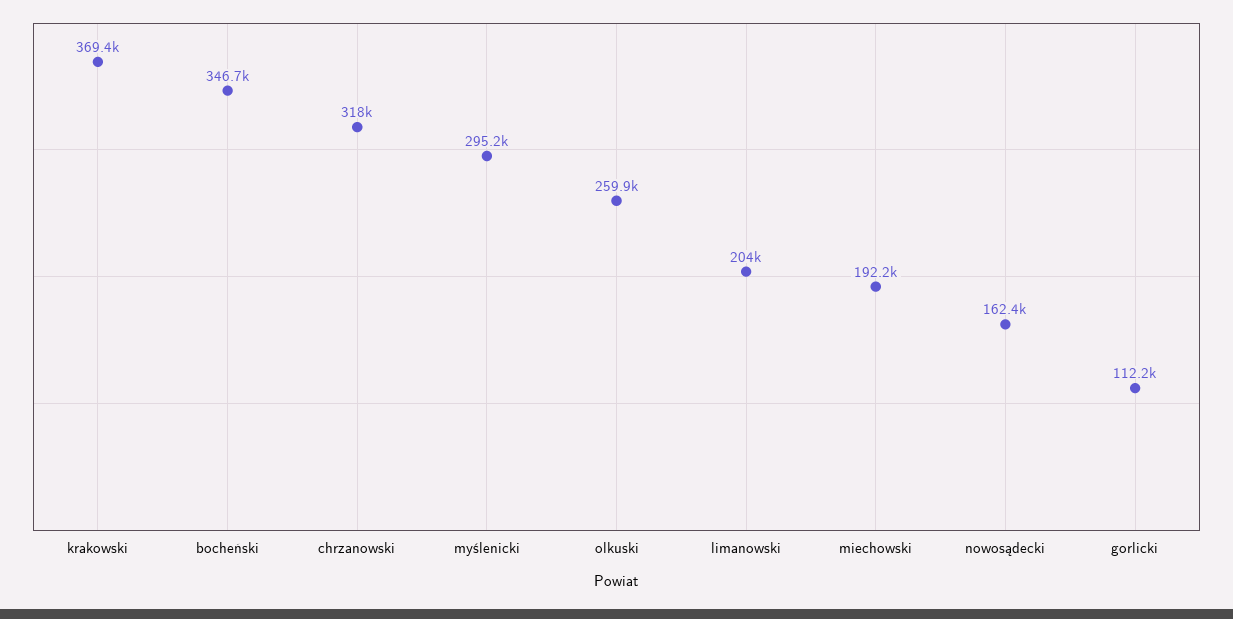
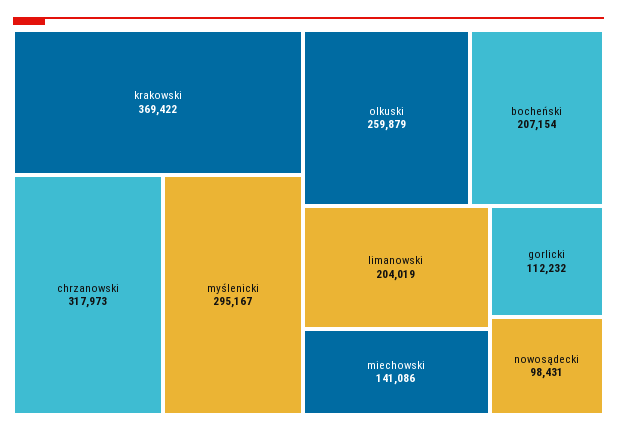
  {
    "krakowski": 369422,
-   "bocheński": 346700,
+   "bocheński": 207154,
    "chrzanowski": 317973,
    "myślenicki": 295167,
    "olkuski": 259879,
    "limanowski": 204019,
-   "miechowski": 192200,
+   "miechowski": 141086,
-   "nowosądecki": 162400,
+   "nowosądecki": 98431,
    "gorlicki": 112232
  }

